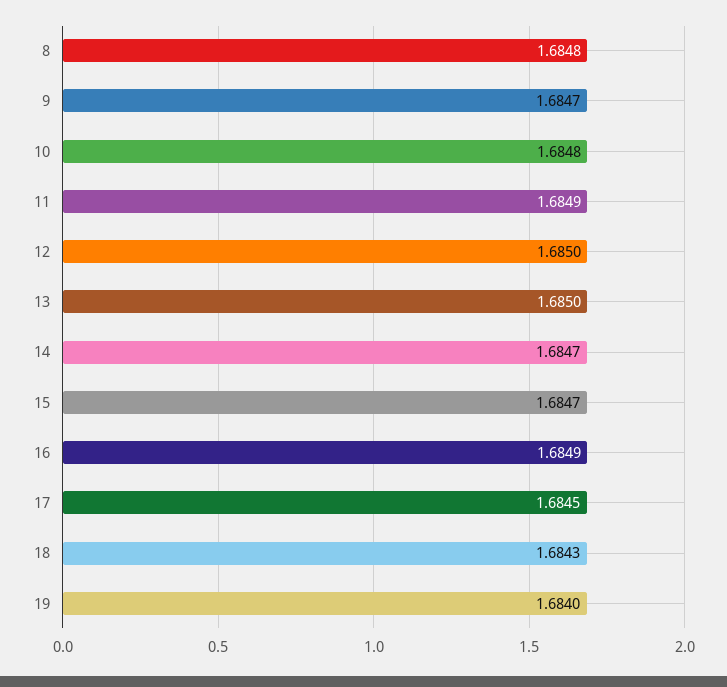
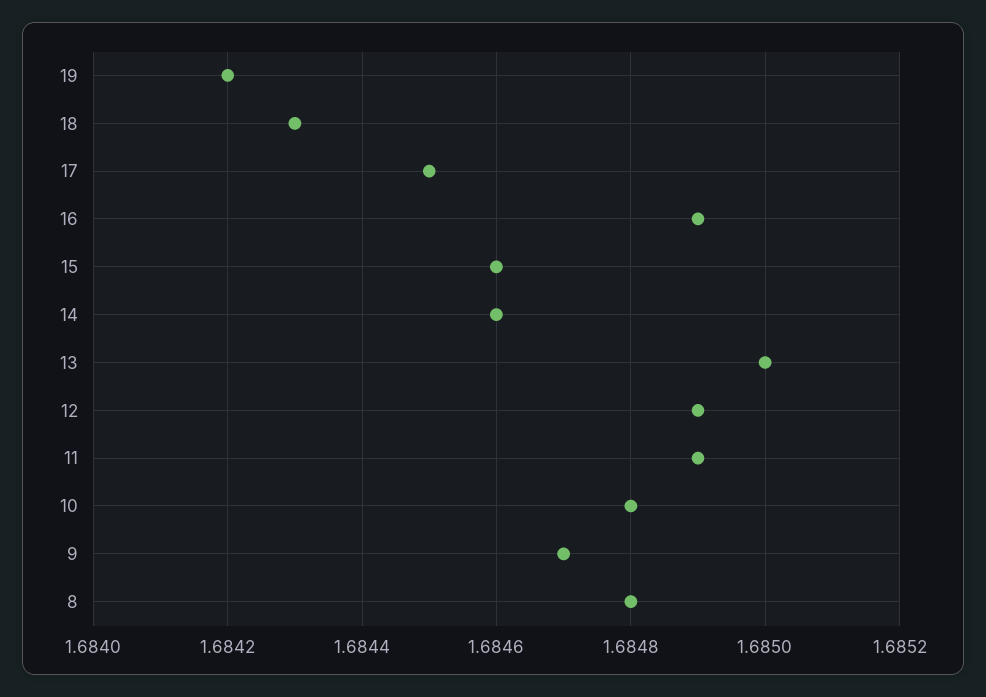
  {
    "8": 1.6848,
    "9": 1.6847,
    "10": 1.6848,
    "11": 1.6849,
-   "12": 1.685,
+   "12": 1.6849,
    "13": 1.685,
-   "14": 1.6847,
+   "14": 1.6846,
-   "15": 1.6847,
+   "15": 1.6846,
    "16": 1.6849,
    "17": 1.6845,
    "18": 1.6843,
-   "19": 1.684
+   "19": 1.6842
  }

